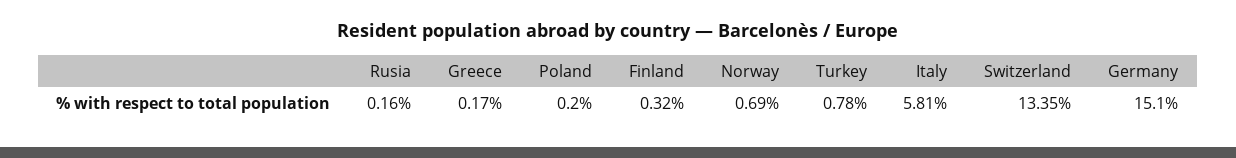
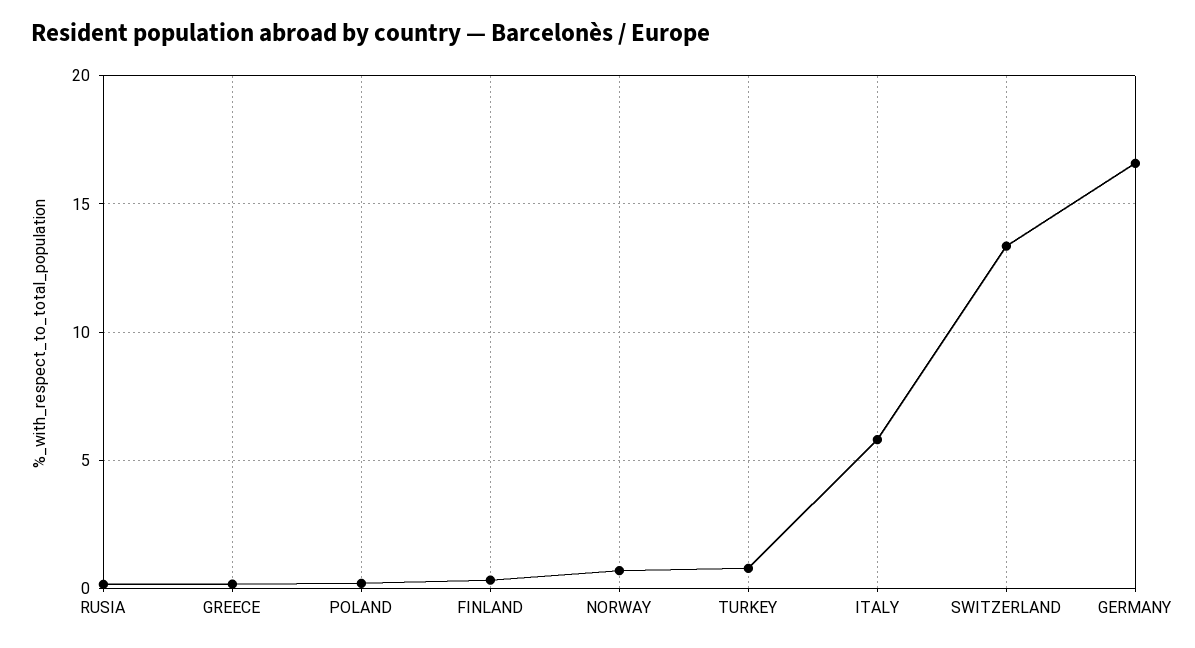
  {
    "Rusia": 0.16,
    "Greece": 0.17,
    "Poland": 0.2,
    "Finland": 0.32,
    "Norway": 0.69,
    "Turkey": 0.78,
    "Italy": 5.81,
    "Switzerland": 13.35,
-   "Germany": 15.1
+   "Germany": 16.5
  }

